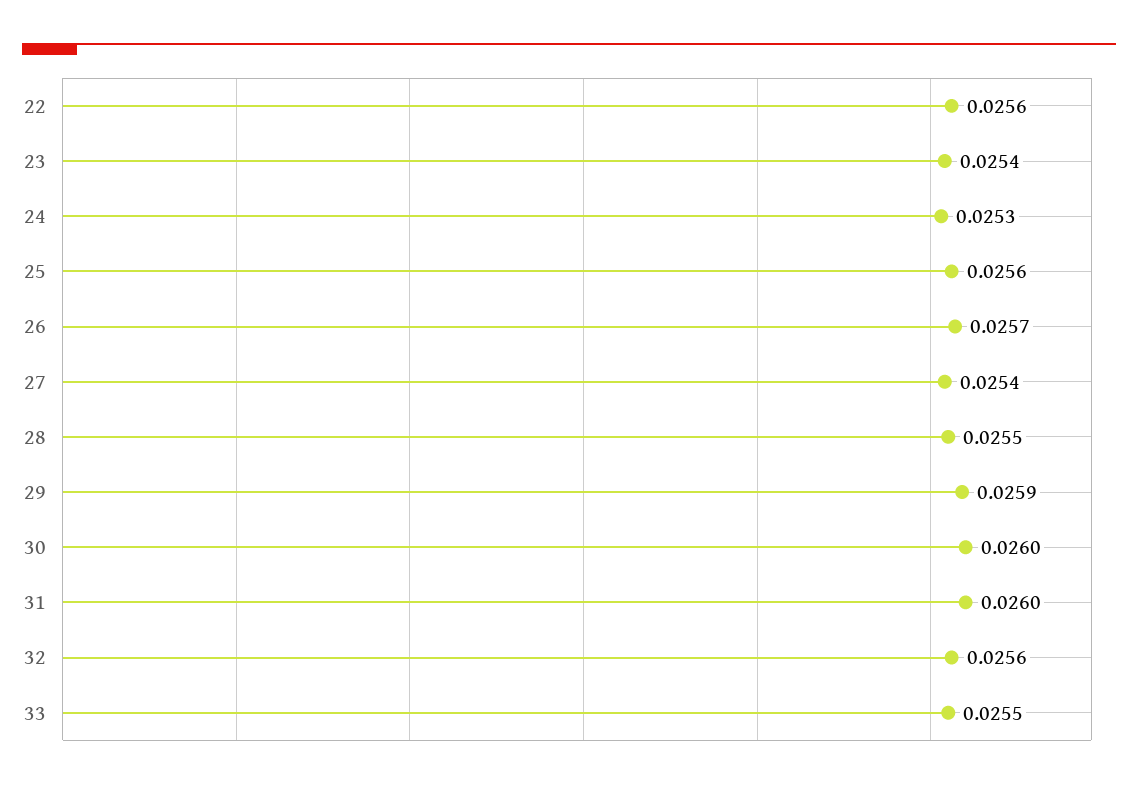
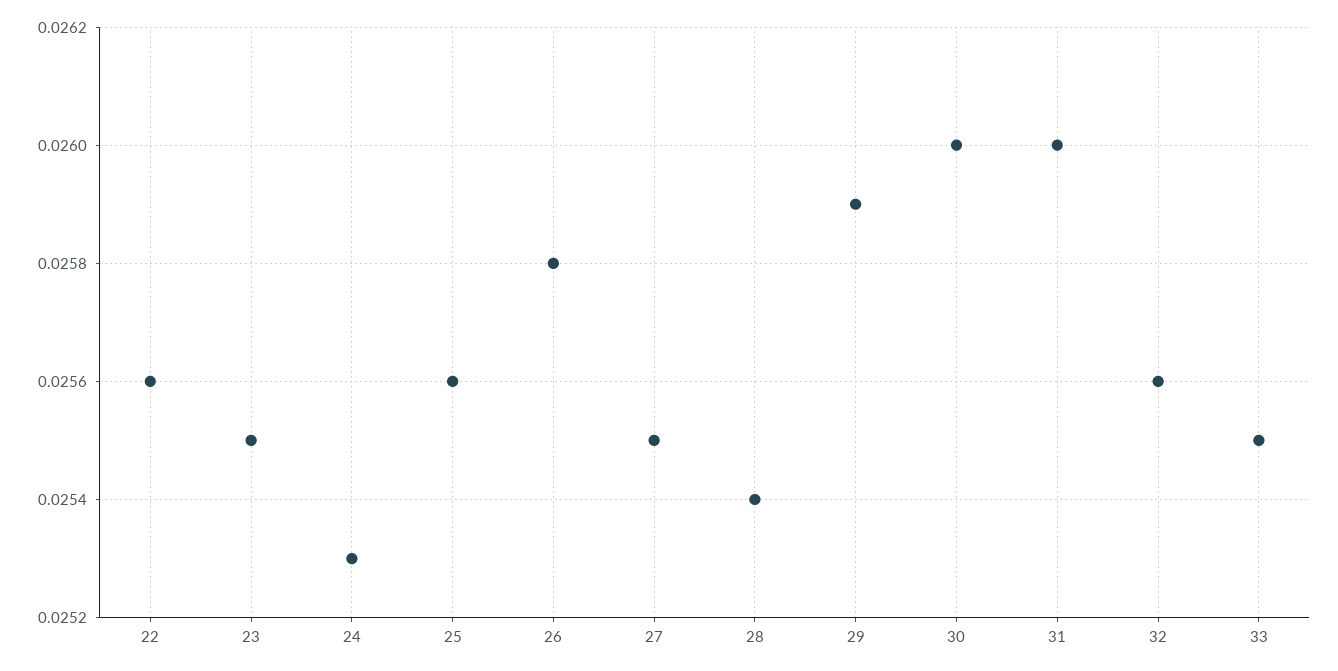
  {
    "22": 0.0256,
-   "23": 0.0254,
+   "23": 0.0255,
    "24": 0.0253,
    "25": 0.0256,
-   "26": 0.0257,
+   "26": 0.0258,
-   "27": 0.0254,
+   "27": 0.0255,
-   "28": 0.0255,
+   "28": 0.0254,
    "29": 0.0259,
    "30": 0.026,
    "31": 0.026,
    "32": 0.0256,
    "33": 0.0255
  }

